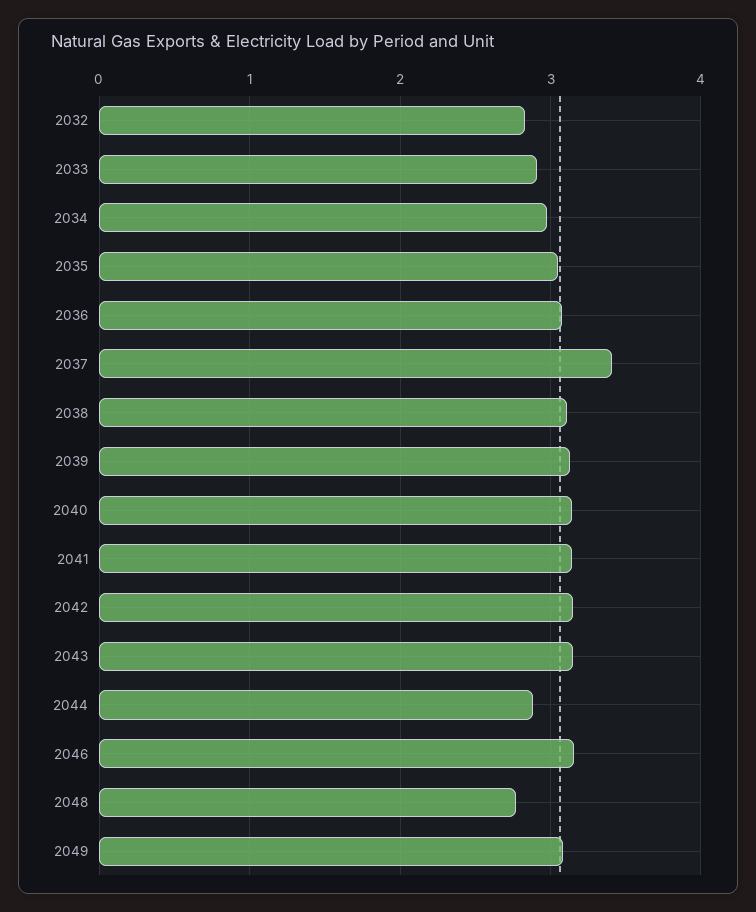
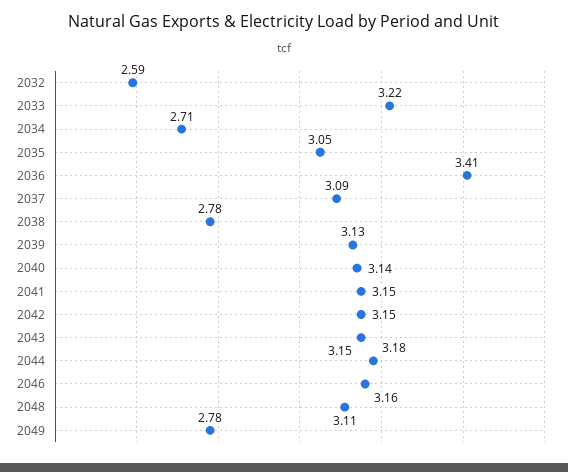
  {
-   "2032": 2.8,
+   "2032": 2.59,
-   "2033": 2.9,
+   "2033": 3.22,
-   "2034": 3,
+   "2034": 2.71,
    "2035": 3.05,
-   "2036": 3.1,
+   "2036": 3.41,
-   "2037": 3.4,
+   "2037": 3.09,
-   "2038": 3.1,
+   "2038": 2.78,
    "2039": 3.13,
    "2040": 3.14,
    "2041": 3.15,
    "2042": 3.15,
    "2043": 3.15,
-   "2044": 2.9,
+   "2044": 3.18,
    "2046": 3.16,
-   "2048": 2.8,
+   "2048": 3.11,
-   "2049": 3.1
+   "2049": 2.78
  }

